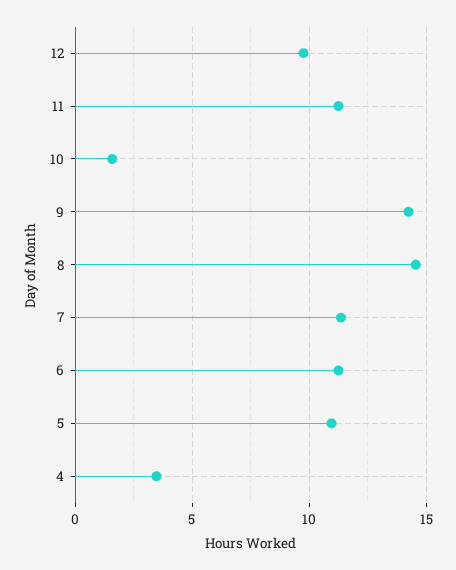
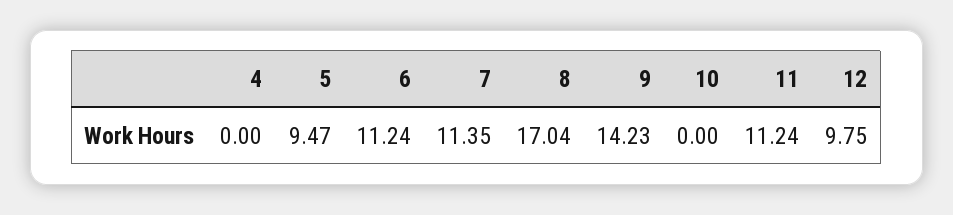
  {
    "12": 9.75,
    "11": 11.24,
-   "10": 1.5,
+   "10": 0,
    "9": 14.23,
-   "8": 14.5,
+   "8": 17.04,
    "7": 11.35,
    "6": 11.24,
-   "5": 11,
+   "5": 9.47,
-   "4": 3.5
+   "4": 0
  }

